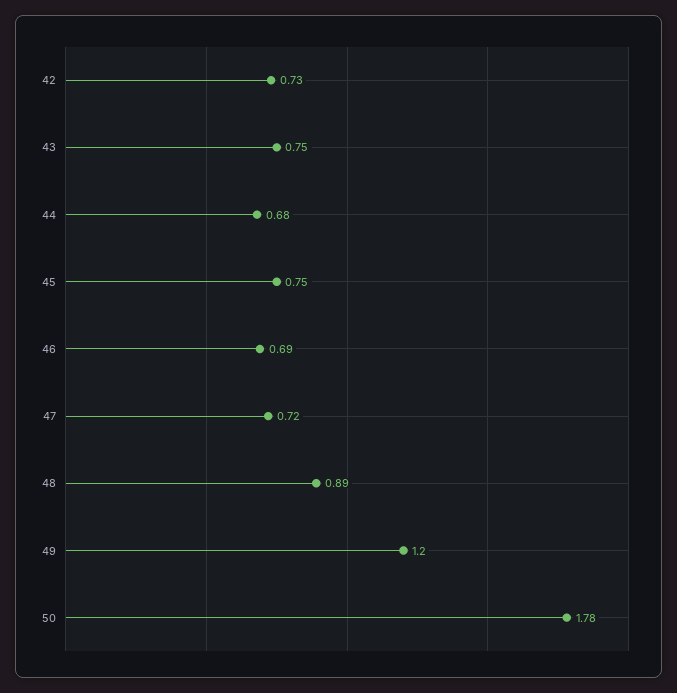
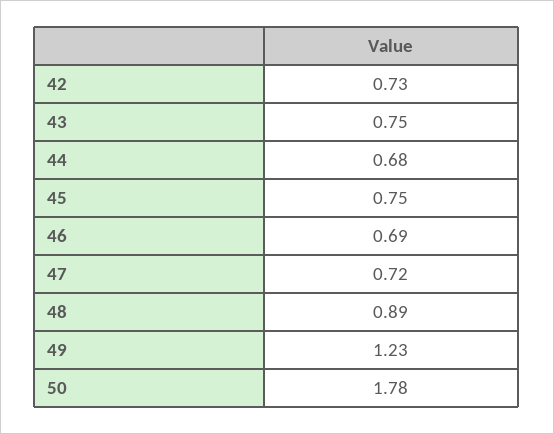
  {
    "42": 0.73,
    "43": 0.75,
    "44": 0.68,
    "45": 0.75,
    "46": 0.69,
    "47": 0.72,
    "48": 0.89,
-   "49": 1.2,
+   "49": 1.23,
    "50": 1.78
  }

